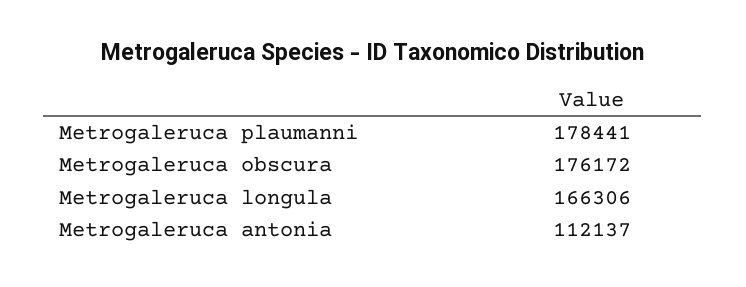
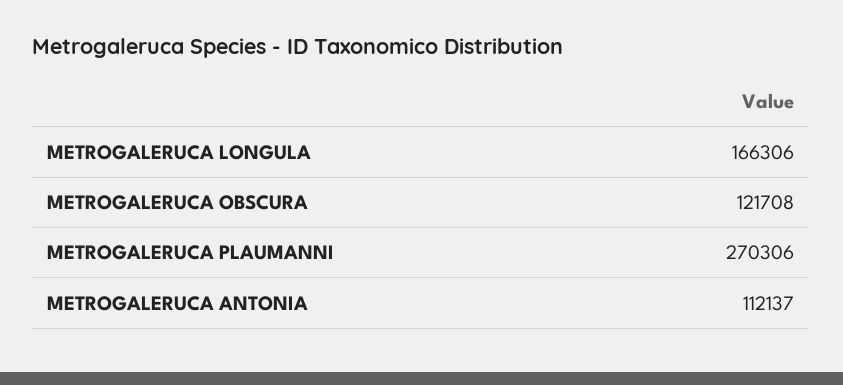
  {
-   "Metrogaleruca plaumanni": 178441,
+   "Metrogaleruca plaumanni": 270306,
-   "Metrogaleruca obscura": 176172,
+   "Metrogaleruca obscura": 121708,
    "Metrogaleruca longula": 166306,
    "Metrogaleruca antonia": 112137
  }

